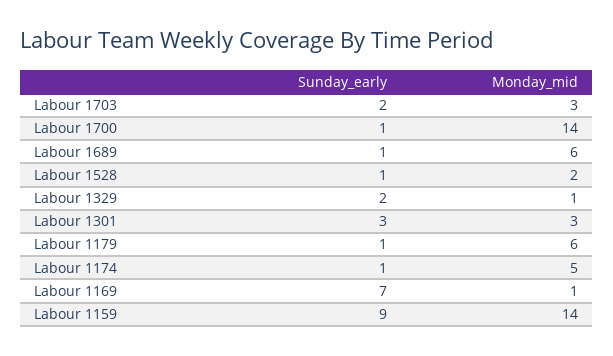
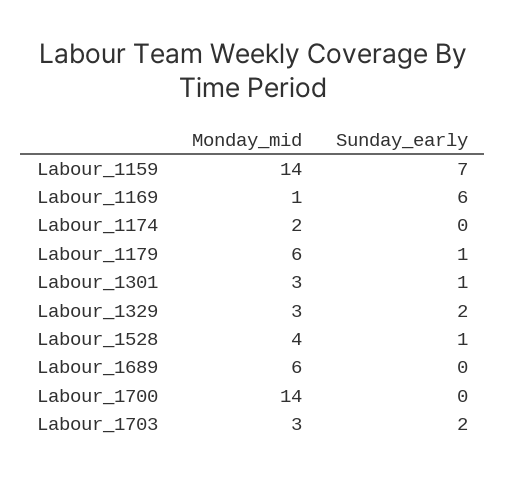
  {
    "Sunday_early": {
      "Labour 1703": 2,
-     "Labour 1700": 1,
+     "Labour 1700": 0,
-     "Labour 1689": 1,
+     "Labour 1689": 0,
      "Labour 1528": 1,
      "Labour 1329": 2,
-     "Labour 1301": 3,
+     "Labour 1301": 1,
      "Labour 1179": 1,
-     "Labour 1174": 1,
+     "Labour 1174": 0,
-     "Labour 1169": 7,
+     "Labour 1169": 6,
-     "Labour 1159": 9
+     "Labour 1159": 7
    },
    "Monday_mid": {
      "Labour 1703": 3,
      "Labour 1700": 14,
      "Labour 1689": 6,
-     "Labour 1528": 2,
+     "Labour 1528": 4,
-     "Labour 1329": 1,
+     "Labour 1329": 3,
      "Labour 1301": 3,
      "Labour 1179": 6,
-     "Labour 1174": 5,
+     "Labour 1174": 2,
      "Labour 1169": 1,
      "Labour 1159": 14
    }
  }

